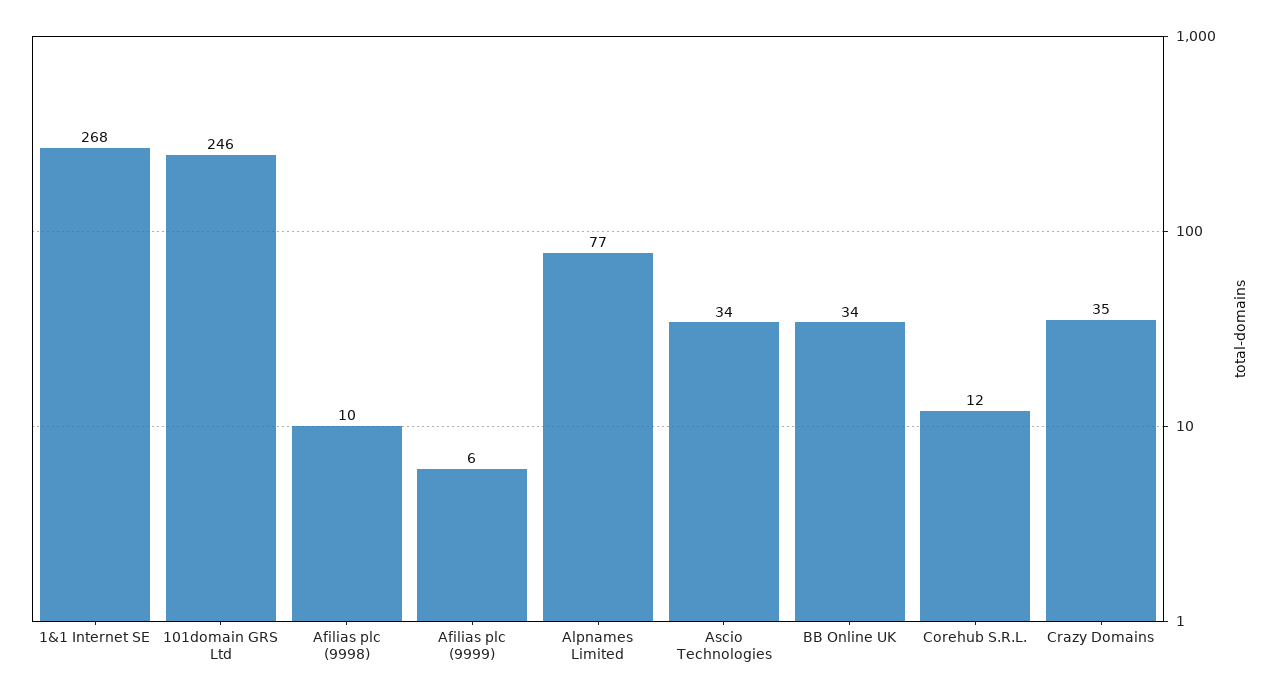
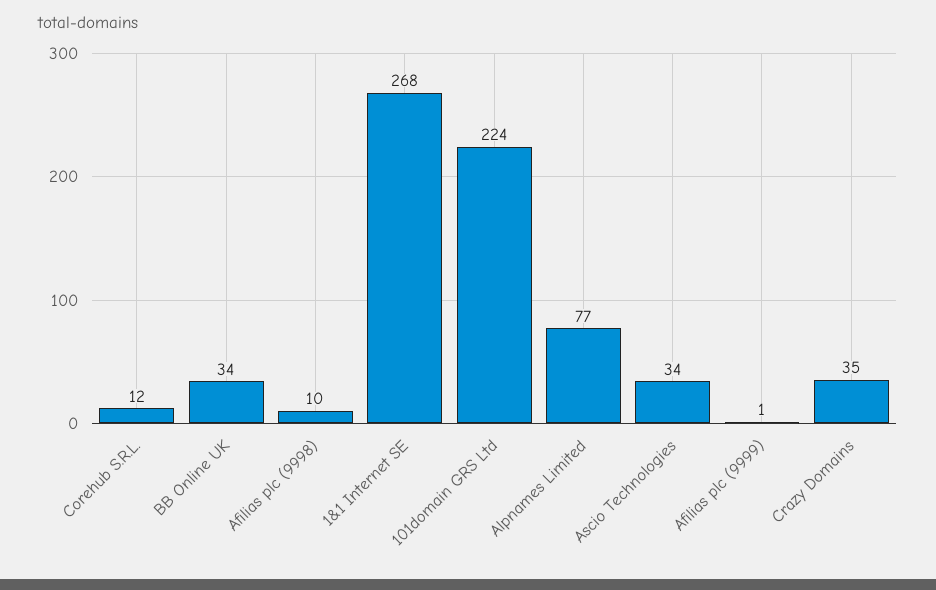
  {
    "1&1 Internet SE": 268,
-   "101domain GRS Ltd": 246,
+   "101domain GRS Ltd": 224,
    "Afilias plc (9998)": 10,
-   "Afilias plc (9999)": 6,
+   "Afilias plc (9999)": 1,
    "Alpnames Limited": 77,
    "Ascio Technologies": 34,
    "BB Online UK": 34,
    "Corehub S.R.L.": 12,
    "Crazy Domains": 35
  }

